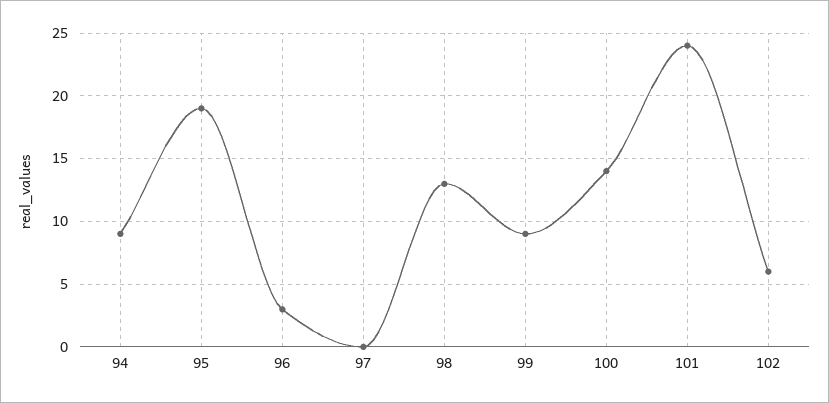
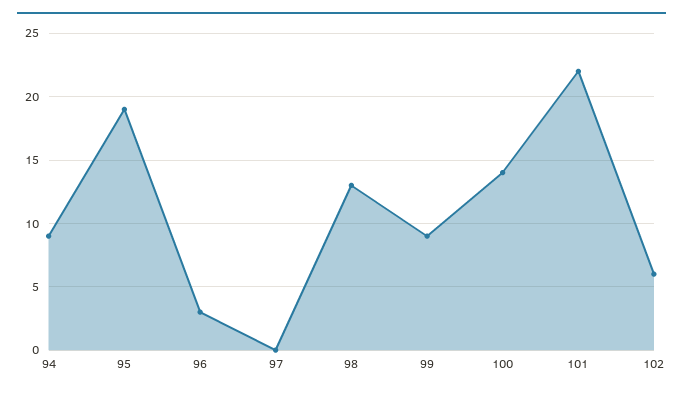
  {
    "94": 9,
    "95": 19,
    "96": 3,
    "97": 0,
    "98": 13,
    "99": 9,
    "100": 14,
-   "101": 24,
+   "101": 22,
    "102": 6
  }

